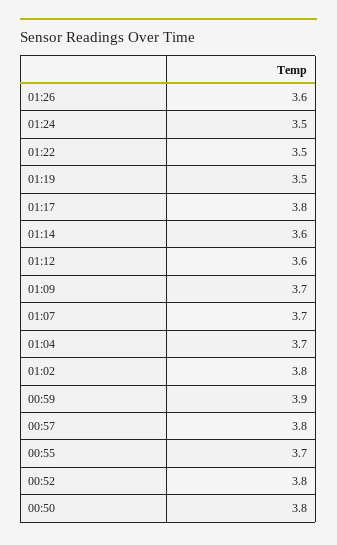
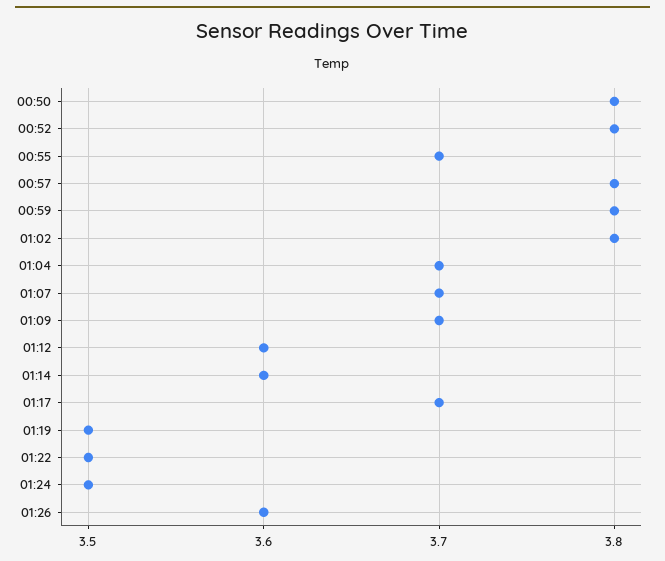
  {
    "01:26": 3.6,
    "01:24": 3.5,
    "01:22": 3.5,
    "01:19": 3.5,
-   "01:17": 3.8,
+   "01:17": 3.7,
    "01:14": 3.6,
    "01:12": 3.6,
    "01:09": 3.7,
    "01:07": 3.7,
    "01:04": 3.7,
    "01:02": 3.8,
-   "00:59": 3.9,
+   "00:59": 3.8,
    "00:57": 3.8,
    "00:55": 3.7,
    "00:52": 3.8,
    "00:50": 3.8
  }

